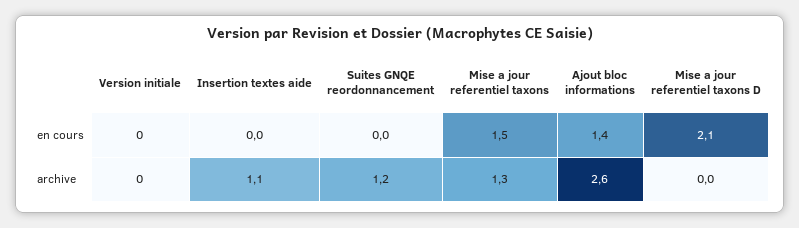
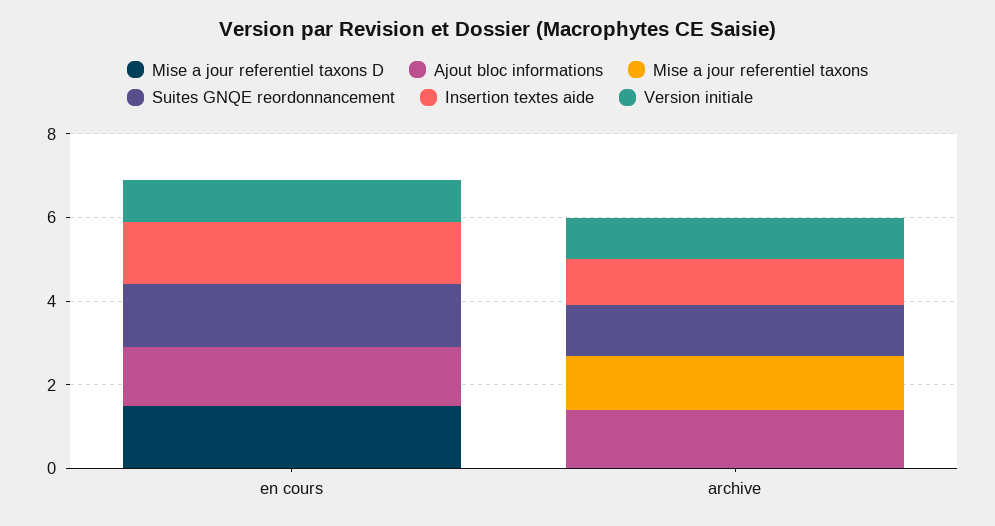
  {
    "Version initiale": {
-     "en cours": 0,
+     "en cours": 1,
-     "archive": 0
+     "archive": 1
    },
    "Insertion textes aide": {
-     "en cours": 0,
+     "en cours": 1.5,
      "archive": 1.1
    },
    "Suites GNQE reordonnancement": {
-     "en cours": 0,
+     "en cours": 1.5,
      "archive": 1.2
    },
    "Mise a jour referentiel taxons": {
-     "en cours": 1.5,
+     "en cours": 0,
      "archive": 1.3
    },
    "Ajout bloc informations": {
      "en cours": 1.4,
-     "archive": 2.6
+     "archive": 1.5
    },
    "Mise a jour referentiel taxons D": {
-     "en cours": 2.1,
+     "en cours": 1.5,
      "archive": 0
    }
  }

